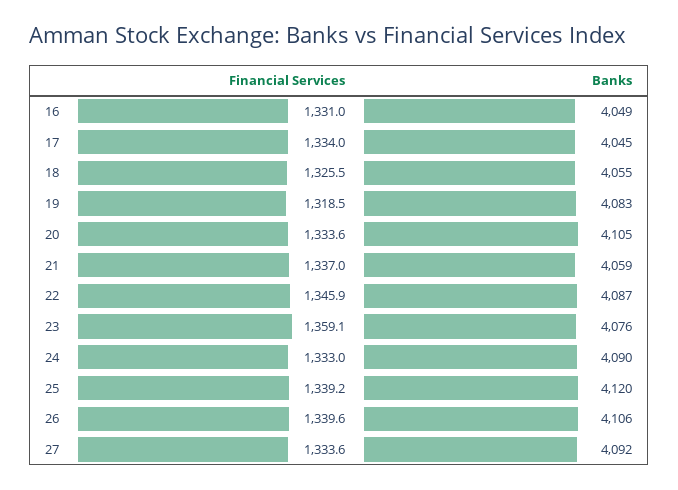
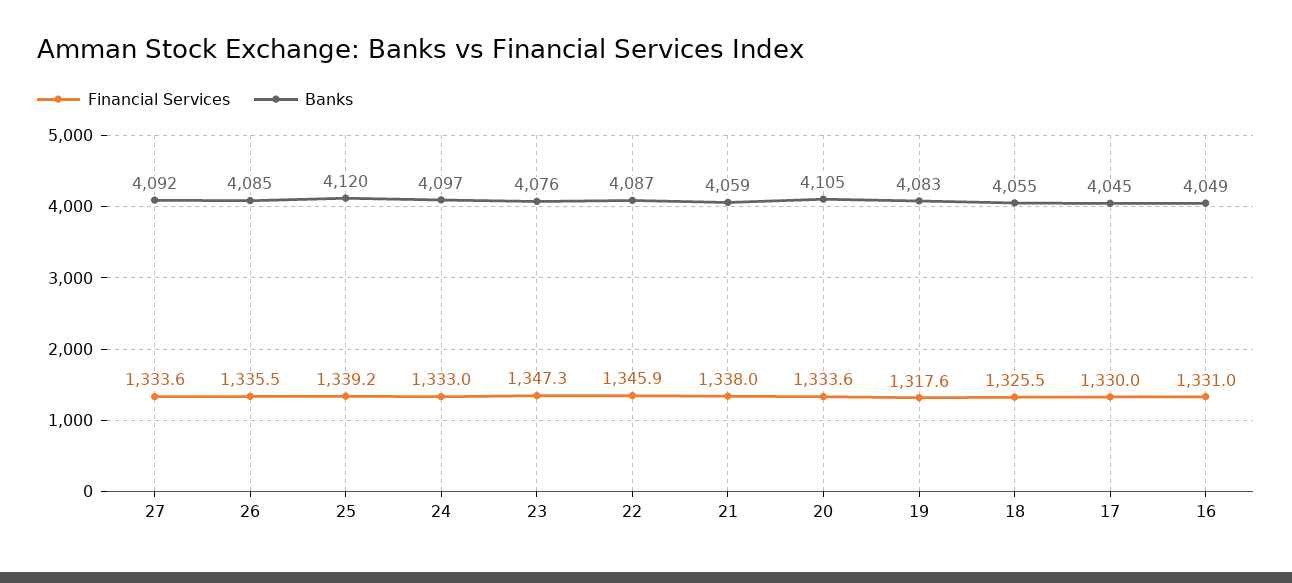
  {
    "Financial Services": {
      "16": 1331,
-     "17": 1334,
+     "17": 1330,
      "18": 1325.5,
-     "19": 1318.5,
+     "19": 1317.6,
      "20": 1333.6,
-     "21": 1337,
+     "21": 1338,
      "22": 1345.9,
-     "23": 1359.1,
+     "23": 1347.3,
      "24": 1333,
      "25": 1339.2,
-     "26": 1339.6,
+     "26": 1335.5,
      "27": 1333.6
    },
    "Banks": {
      "16": 4049,
      "17": 4045,
      "18": 4055,
      "19": 4083,
      "20": 4105,
      "21": 4059,
      "22": 4087,
      "23": 4076,
-     "24": 4090,
+     "24": 4097,
      "25": 4120,
-     "26": 4106,
+     "26": 4085,
      "27": 4092
    }
  }

